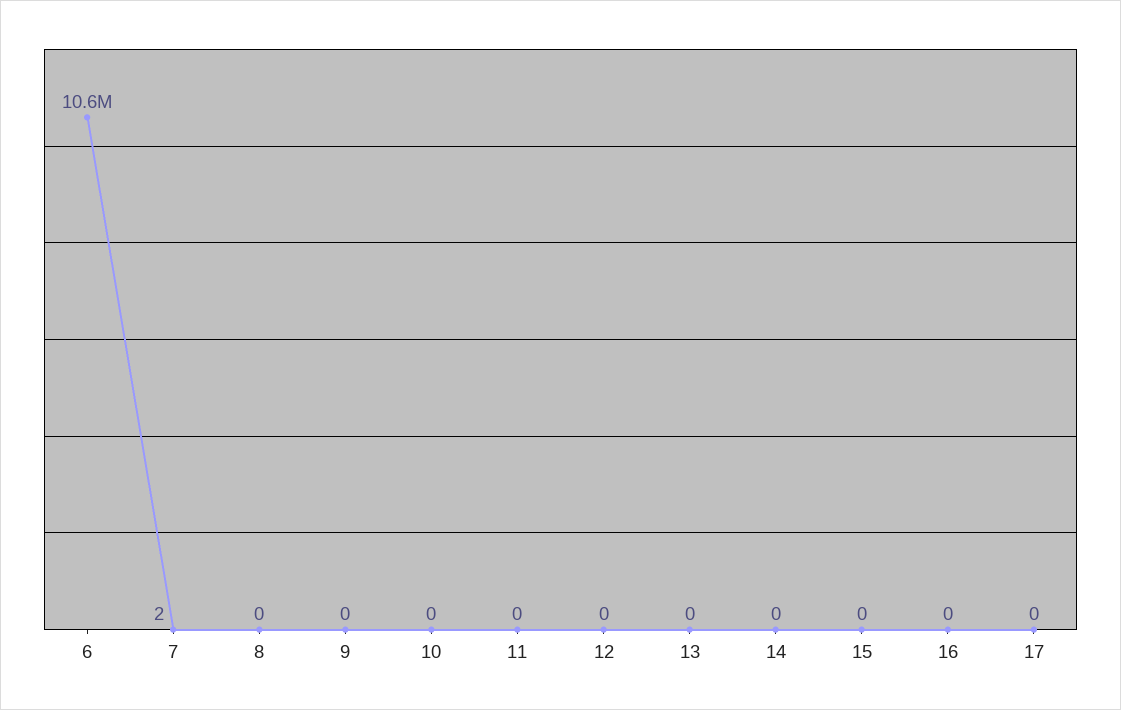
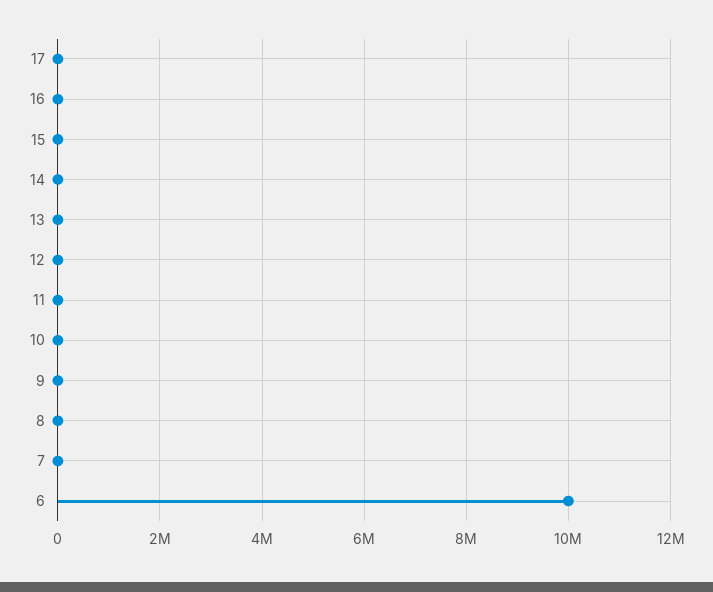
  {
-   "6": 10600000,
+   "6": 10000000,
    "7": 2,
    "8": 0,
    "9": 0,
    "10": 0,
    "11": 0,
    "12": 0,
    "13": 0,
    "14": 0,
    "15": 0,
    "16": 0,
    "17": 0
  }

